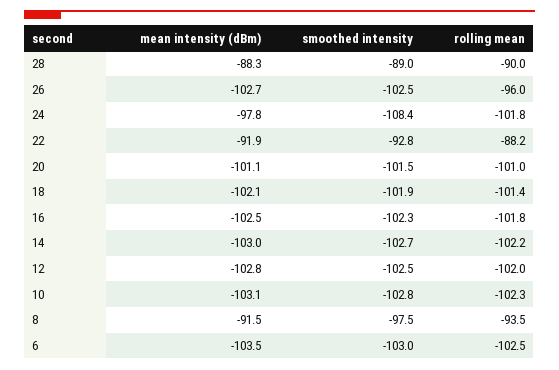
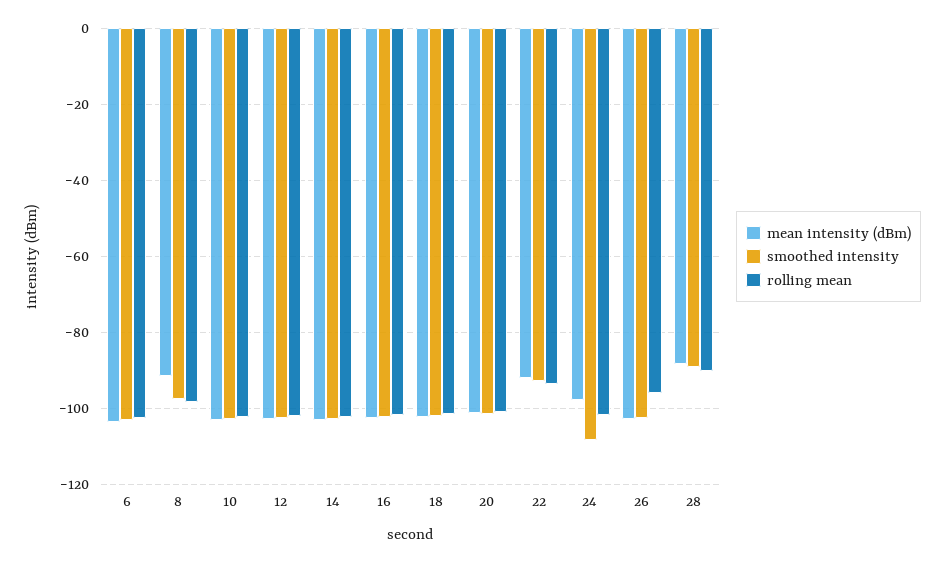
  {
    "mean intensity (dBm)": {
      "28": -88.3,
      "26": -102.7,
      "24": -97.8,
      "22": -91.9,
      "20": -101.1,
      "18": -102.1,
      "16": -102.5,
      "14": -103,
      "12": -102.8,
      "10": -103.1,
      "8": -91.5,
      "6": -103.5
    },
    "smoothed intensity": {
      "28": -89,
      "26": -102.5,
      "24": -108.4,
      "22": -92.8,
      "20": -101.5,
      "18": -101.9,
      "16": -102.3,
      "14": -102.7,
      "12": -102.5,
      "10": -102.8,
      "8": -97.5,
      "6": -103
    },
    "rolling mean": {
      "28": -90,
      "26": -96,
      "24": -101.8,
-     "22": -88.2,
+     "22": -94,
      "20": -101,
      "18": -101.4,
      "16": -101.8,
      "14": -102.2,
      "12": -102,
      "10": -102.3,
-     "8": -93.5,
+     "8": -98,
      "6": -102.5
    }
  }

